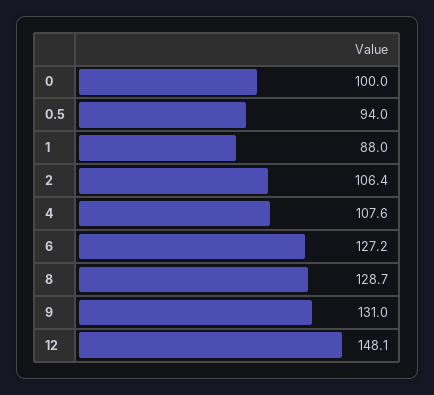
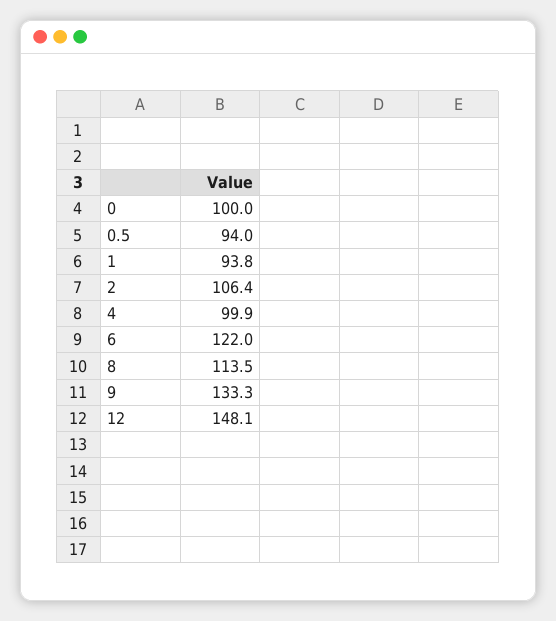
  {
    "0": 100,
    "0.5": 94,
-   "1": 88,
+   "1": 93.8,
    "2": 106.4,
-   "4": 107.6,
+   "4": 99.9,
-   "6": 127.2,
+   "6": 122,
-   "8": 128.7,
+   "8": 113.5,
-   "9": 131,
+   "9": 133.3,
    "12": 148.1
  }

